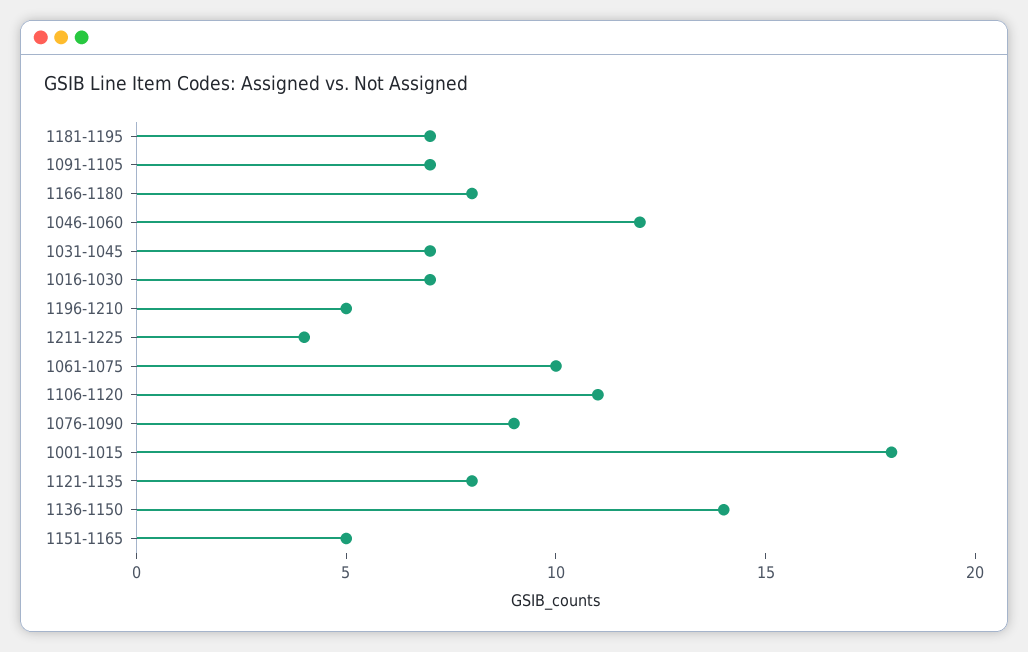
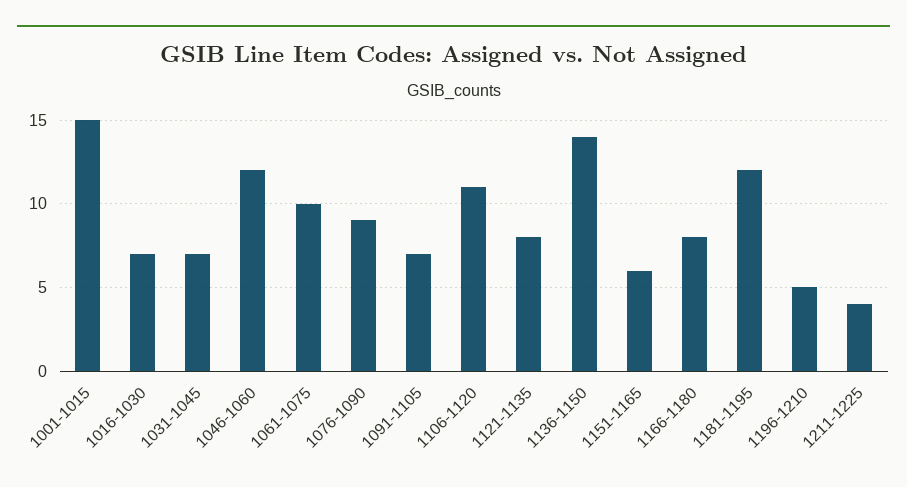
  {
-   "1181-1195": 7,
+   "1181-1195": 12,
    "1091-1105": 7,
    "1166-1180": 8,
    "1046-1060": 12,
    "1031-1045": 7,
    "1016-1030": 7,
    "1196-1210": 5,
    "1211-1225": 4,
    "1061-1075": 10,
    "1106-1120": 11,
    "1076-1090": 9,
-   "1001-1015": 18,
+   "1001-1015": 15,
    "1121-1135": 8,
    "1136-1150": 14,
-   "1151-1165": 5
+   "1151-1165": 6
  }

